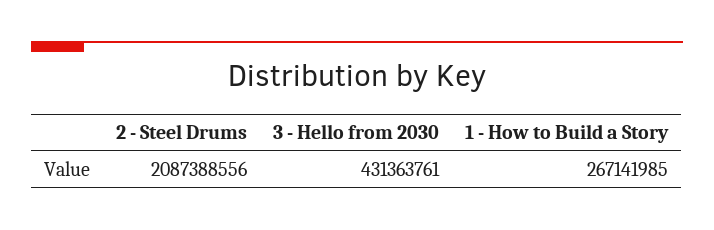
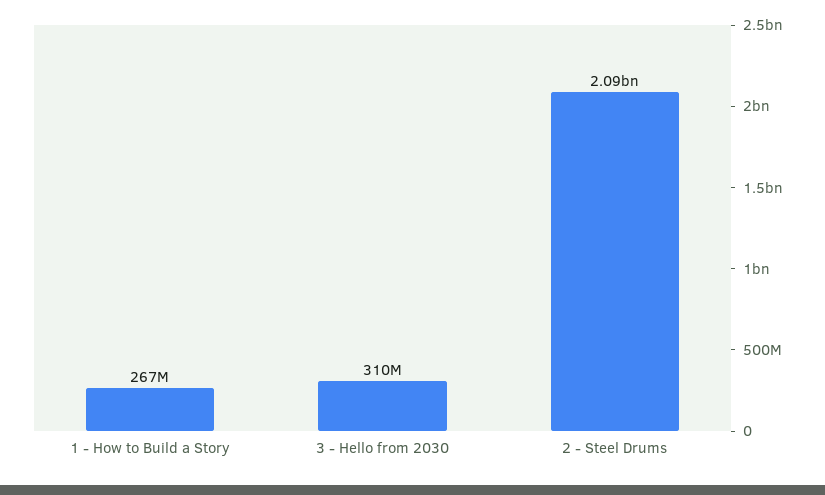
  {
    "2 - Steel Drums": 2087388556,
-   "3 - Hello from 2030": 431363761,
+   "3 - Hello from 2030": 310000000,
    "1 - How to Build a Story": 267141985
  }

